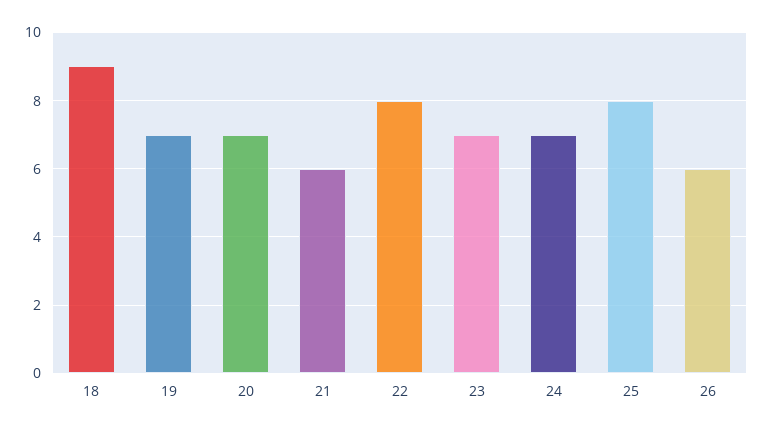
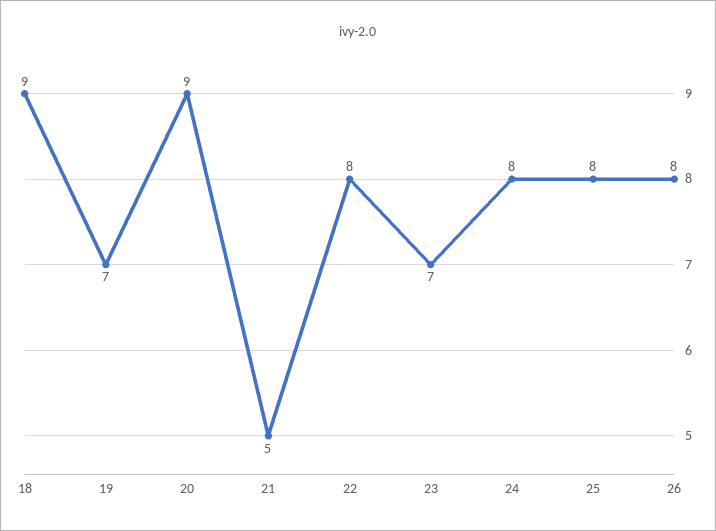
  {
    "18": 9,
    "19": 7,
-   "20": 7,
+   "20": 9,
-   "21": 6,
+   "21": 5,
    "22": 8,
    "23": 7,
-   "24": 7,
+   "24": 8,
    "25": 8,
-   "26": 6
+   "26": 8
  }

